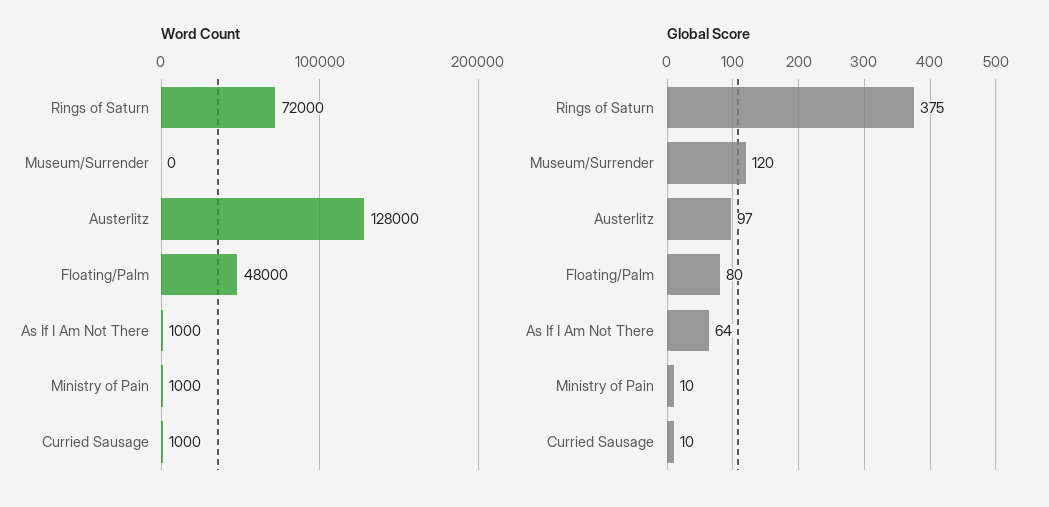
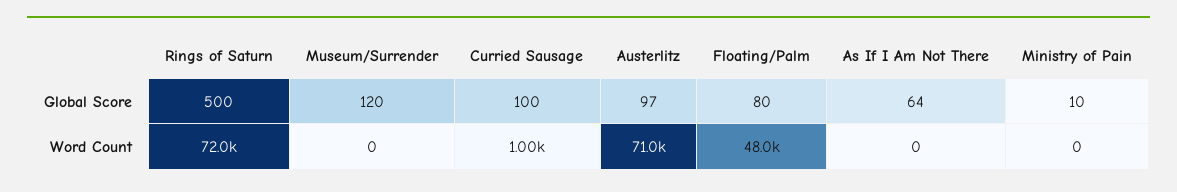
  {
    "Word Count": {
      "Rings of Saturn": 72000,
      "Museum/Surrender": 0,
-     "Austerlitz": 128000,
+     "Austerlitz": 71000,
      "Floating/Palm": 48000,
-     "As If I Am Not There": 1000,
+     "As If I Am Not There": 0,
-     "Ministry of Pain": 1000,
+     "Ministry of Pain": 0,
      "Curried Sausage": 1000
    },
    "Global Score": {
-     "Rings of Saturn": 375,
+     "Rings of Saturn": 500,
      "Museum/Surrender": 120,
      "Austerlitz": 97,
      "Floating/Palm": 80,
      "As If I Am Not There": 64,
      "Ministry of Pain": 10,
-     "Curried Sausage": 10
+     "Curried Sausage": 100
    }
  }

